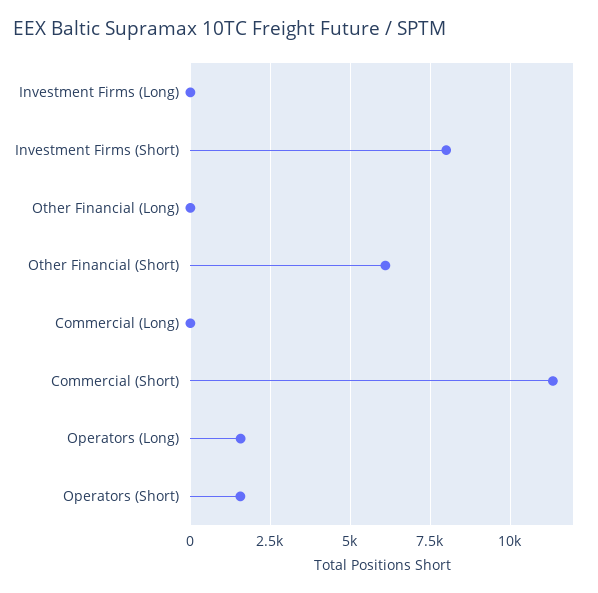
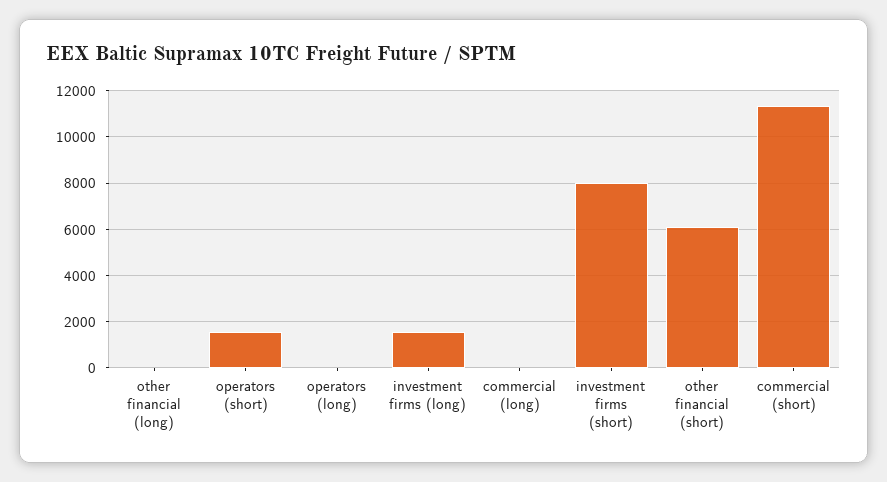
  {
-   "Investment Firms (Long)": 0,
+   "Investment Firms (Long)": 1500,
    "Investment Firms (Short)": 8000,
    "Other Financial (Long)": 0,
    "Other Financial (Short)": 6000,
    "Commercial (Long)": 0,
    "Commercial (Short)": 11250,
-   "Operators (Long)": 1500,
+   "Operators (Long)": 0,
    "Operators (Short)": 1500
  }

